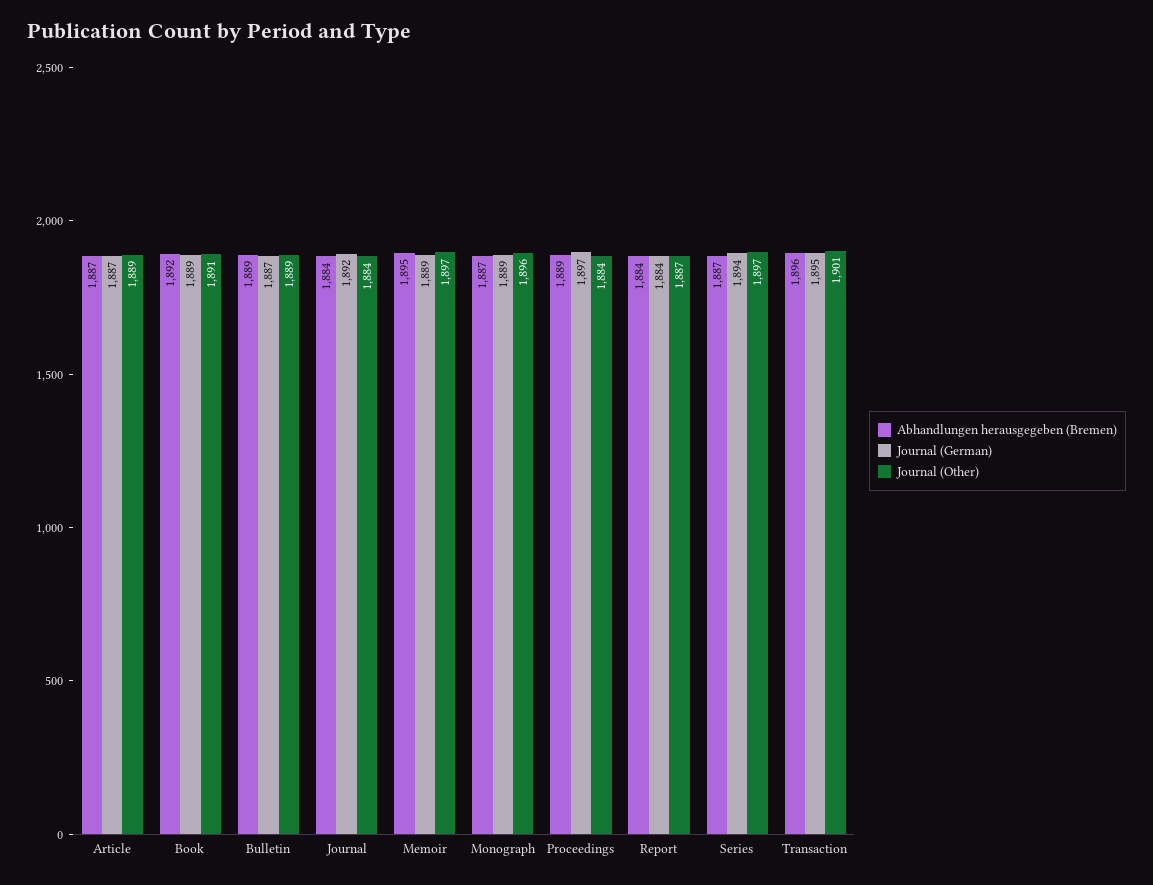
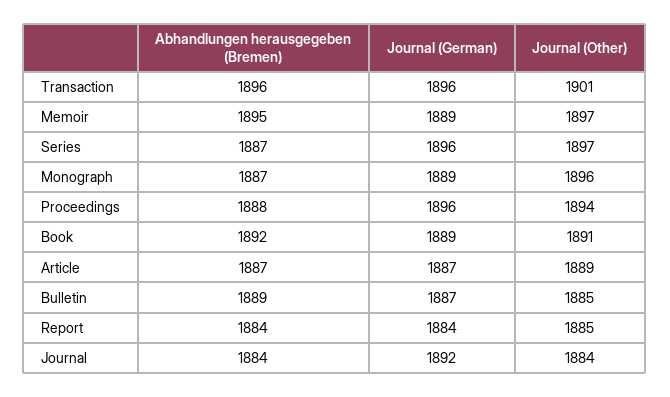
  {
    "Abhandlungen herausgegeben (Bremen)": {
      "Article": 1887,
      "Book": 1892,
      "Bulletin": 1889,
      "Journal": 1884,
      "Memoir": 1895,
      "Monograph": 1887,
-     "Proceedings": 1889,
+     "Proceedings": 1888,
      "Report": 1884,
      "Series": 1887,
      "Transaction": 1896
    },
    "Journal (German)": {
      "Article": 1887,
      "Book": 1889,
      "Bulletin": 1887,
      "Journal": 1892,
      "Memoir": 1889,
      "Monograph": 1889,
-     "Proceedings": 1897,
+     "Proceedings": 1896,
      "Report": 1884,
-     "Series": 1894,
+     "Series": 1896,
-     "Transaction": 1895
+     "Transaction": 1896
    },
    "Journal (Other)": {
      "Article": 1889,
      "Book": 1891,
-     "Bulletin": 1889,
+     "Bulletin": 1885,
      "Journal": 1884,
      "Memoir": 1897,
      "Monograph": 1896,
-     "Proceedings": 1884,
+     "Proceedings": 1894,
-     "Report": 1887,
+     "Report": 1885,
      "Series": 1897,
      "Transaction": 1901
    }
  }

